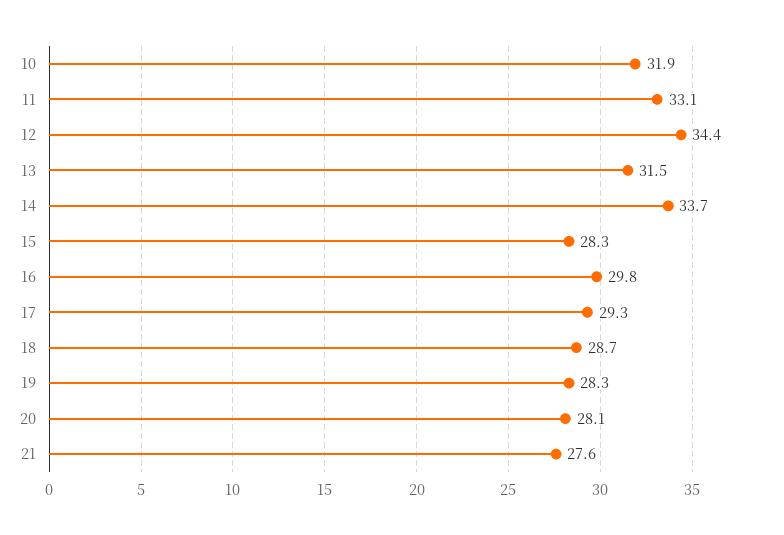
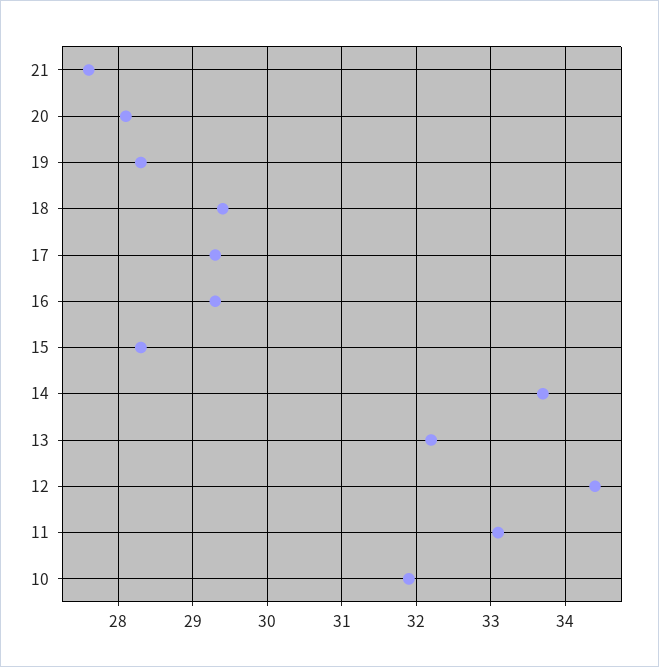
  {
    "10": 31.9,
    "11": 33.1,
    "12": 34.4,
-   "13": 31.5,
+   "13": 32.2,
    "14": 33.7,
    "15": 28.3,
-   "16": 29.8,
+   "16": 29.3,
    "17": 29.3,
-   "18": 28.7,
+   "18": 29.4,
    "19": 28.3,
    "20": 28.1,
    "21": 27.6
  }

